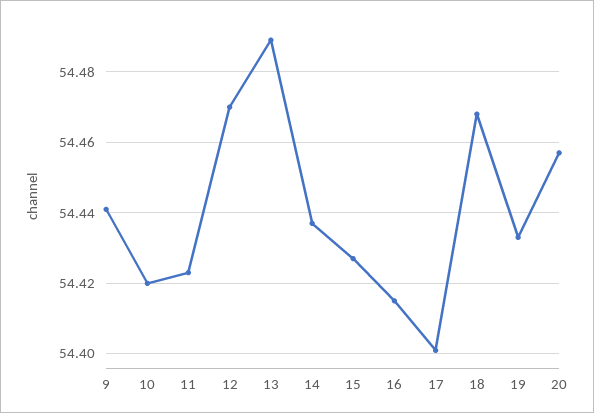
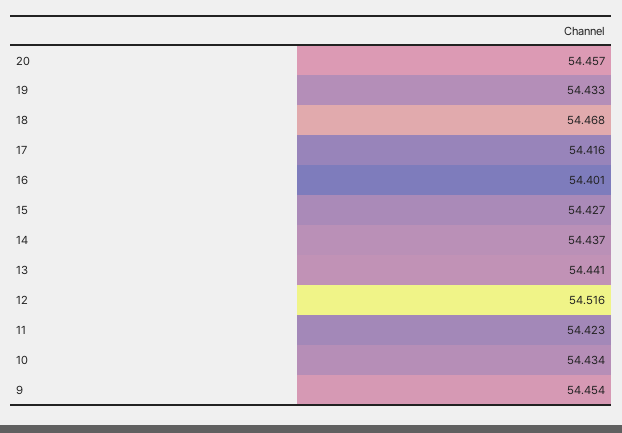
  {
-   "9": 54.44,
+   "9": 54.454,
-   "10": 54.42,
+   "10": 54.434,
    "11": 54.423,
-   "12": 54.47,
+   "12": 54.516,
-   "13": 54.49,
+   "13": 54.441,
    "14": 54.437,
    "15": 54.427,
-   "16": 54.415,
+   "16": 54.401,
-   "17": 54.4,
+   "17": 54.416,
    "18": 54.468,
    "19": 54.433,
    "20": 54.457
  }

